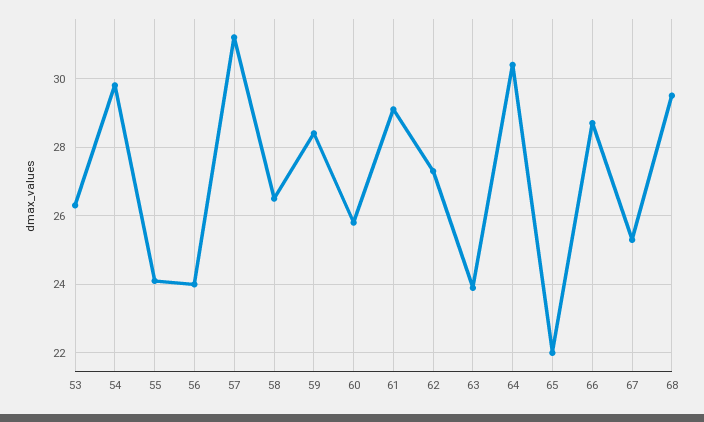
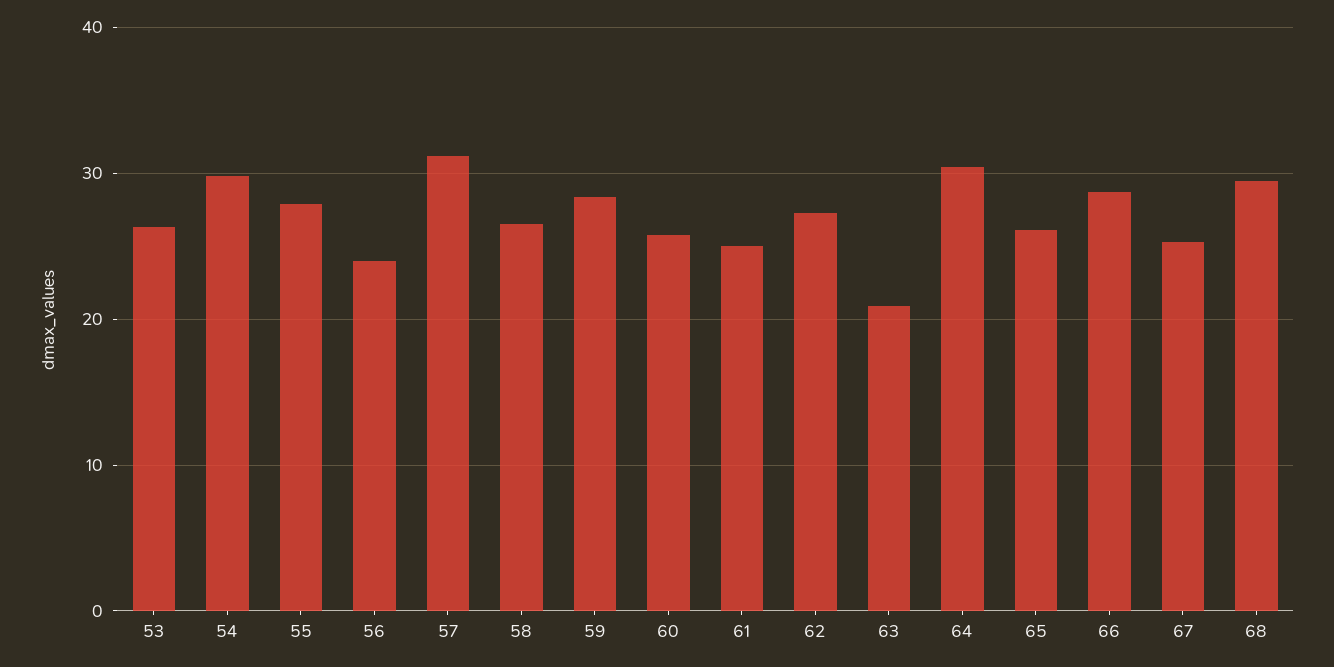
  {
    "53": 26.5,
    "54": 30,
-   "55": 24,
+   "55": 28,
    "56": 24,
    "57": 31,
    "58": 26.5,
    "59": 28.5,
    "60": 26,
-   "61": 29,
+   "61": 25,
    "62": 27.5,
-   "63": 24,
+   "63": 21,
    "64": 30.5,
-   "65": 22,
+   "65": 26,
    "66": 28.5,
    "67": 25.5,
    "68": 29.5
  }

